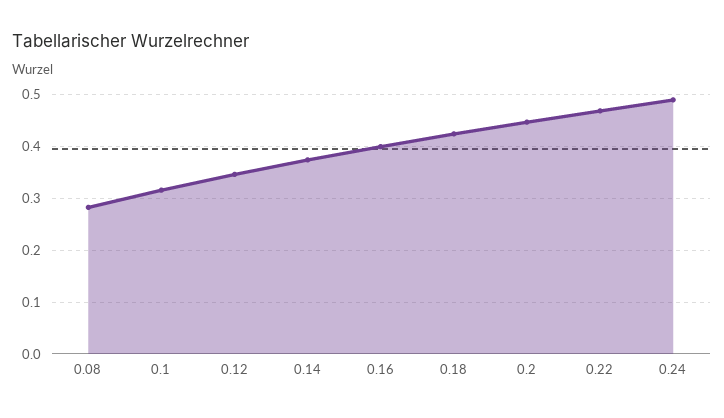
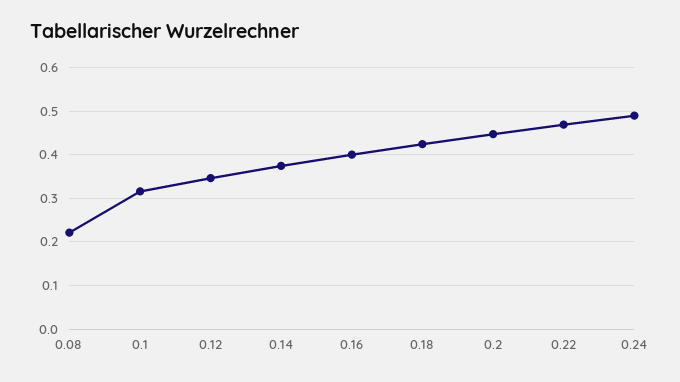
  {
-   "0.08": 0.28,
+   "0.08": 0.22,
    "0.1": 0.32,
    "0.12": 0.34,
    "0.14": 0.38,
    "0.16": 0.4,
    "0.18": 0.42,
    "0.2": 0.44,
    "0.22": 0.46,
    "0.24": 0.48
  }

